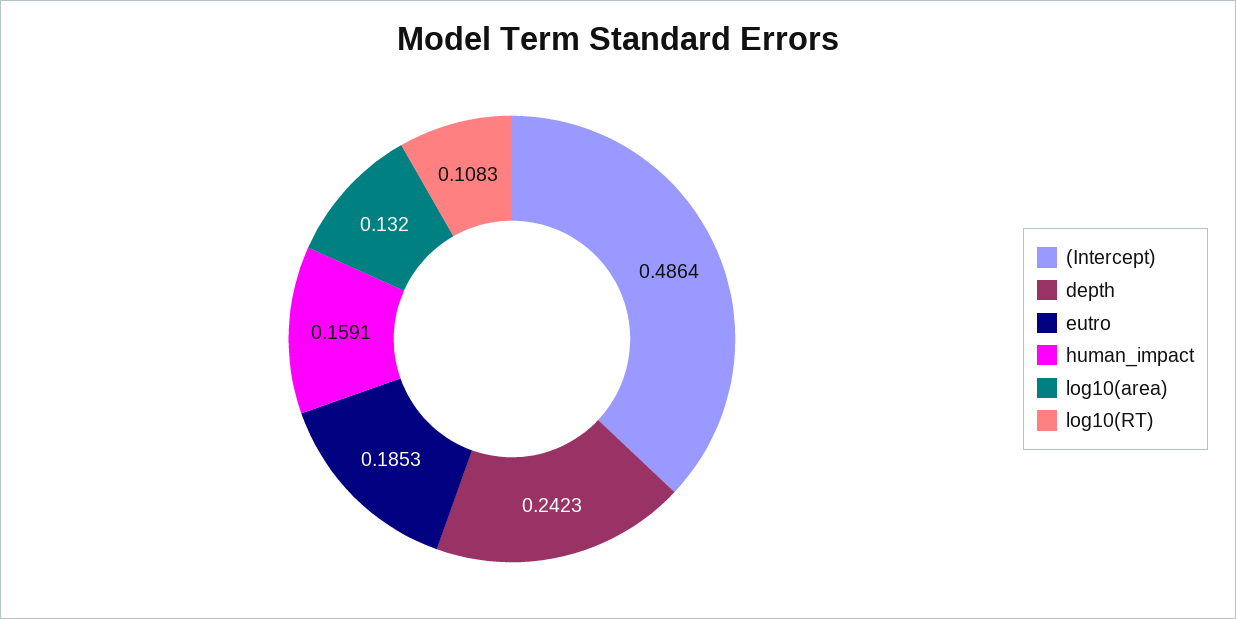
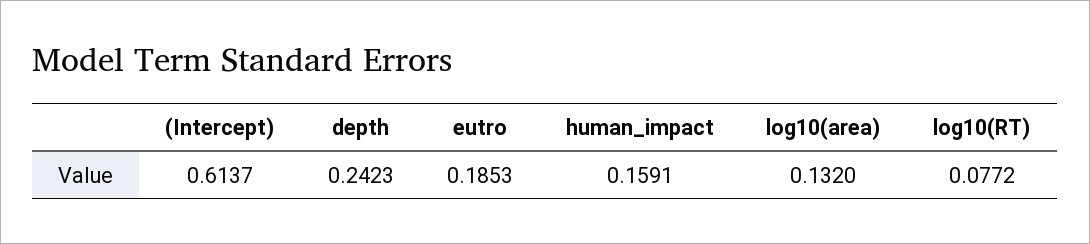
  {
-   "(Intercept)": 0.4864,
+   "(Intercept)": 0.6137,
    "depth": 0.2423,
    "eutro": 0.1853,
    "human_impact": 0.1591,
    "log10(area)": 0.132,
-   "log10(RT)": 0.1083
+   "log10(RT)": 0.0772
  }

